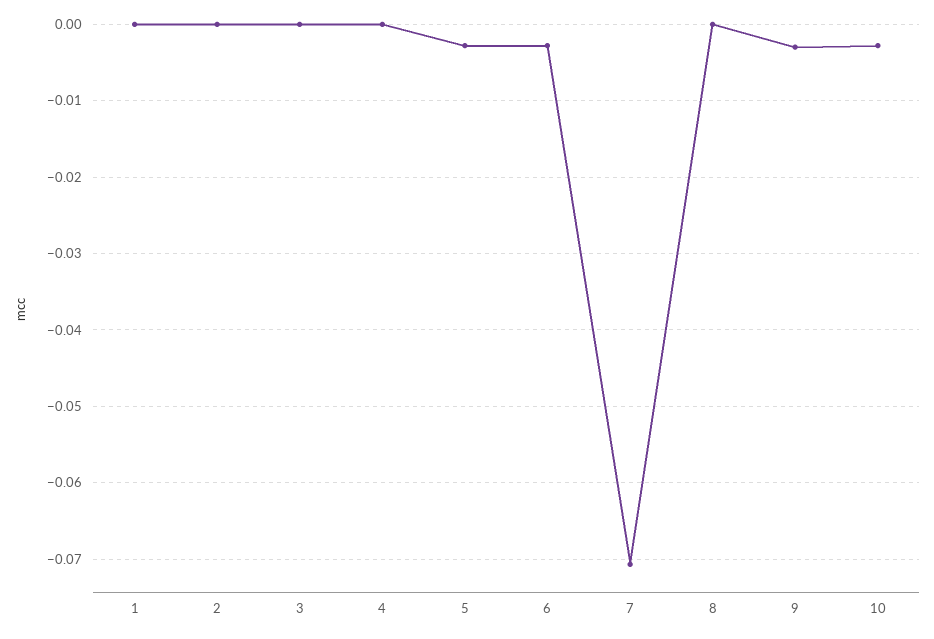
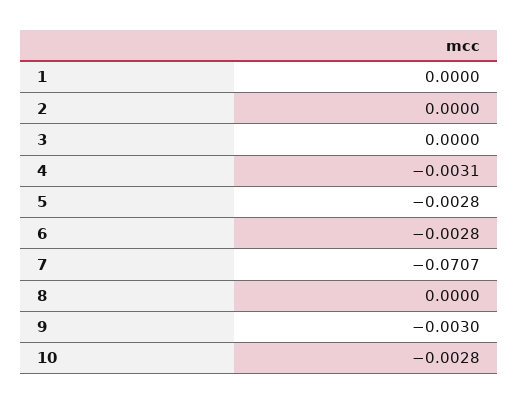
  {
    "1": 0,
    "2": 0,
    "3": 0,
-   "4": 0,
+   "4": -0.0031,
    "5": -0.0028,
    "6": -0.0028,
    "7": -0.0707,
    "8": 0,
    "9": -0.003,
    "10": -0.0028
  }

